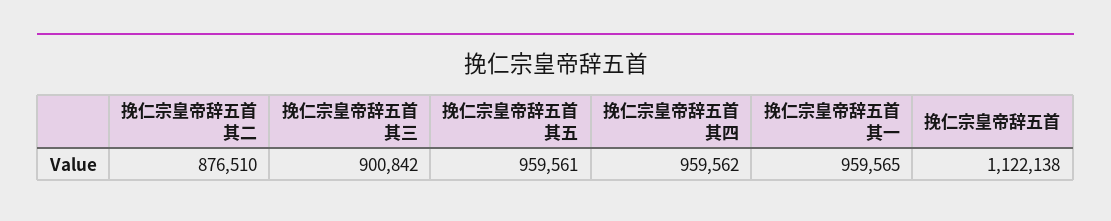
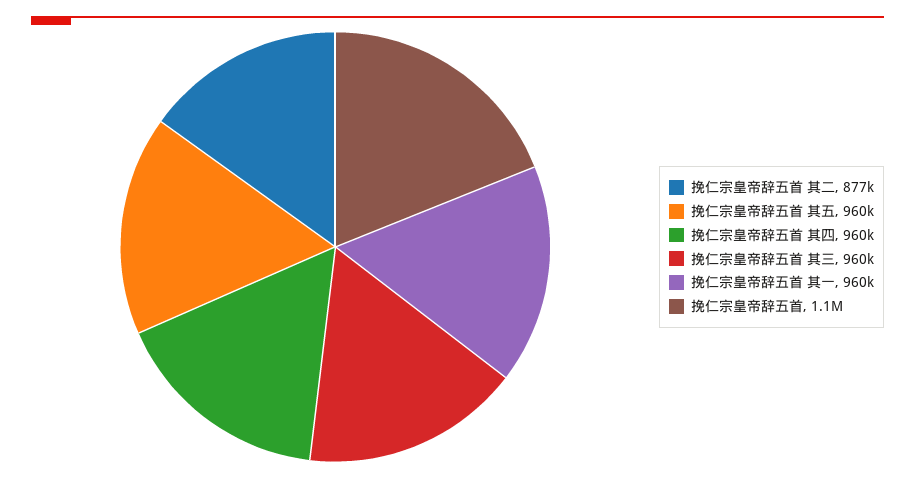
  {
    "挽仁宗皇帝辞五首 其二": 876510,
-   "挽仁宗皇帝辞五首 其三": 900842,
+   "挽仁宗皇帝辞五首 其三": 960000,
    "挽仁宗皇帝辞五首 其五": 959561,
    "挽仁宗皇帝辞五首 其四": 959562,
    "挽仁宗皇帝辞五首 其一": 959565,
    "挽仁宗皇帝辞五首": 1122138
  }

